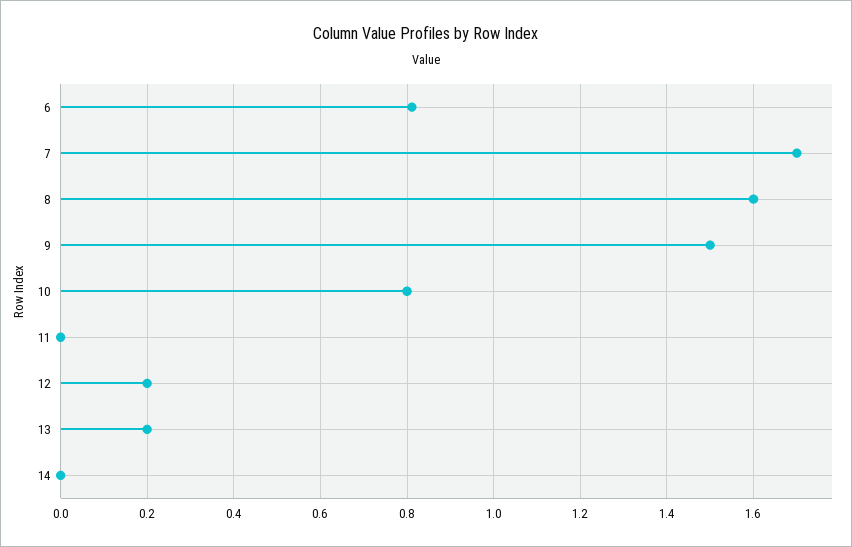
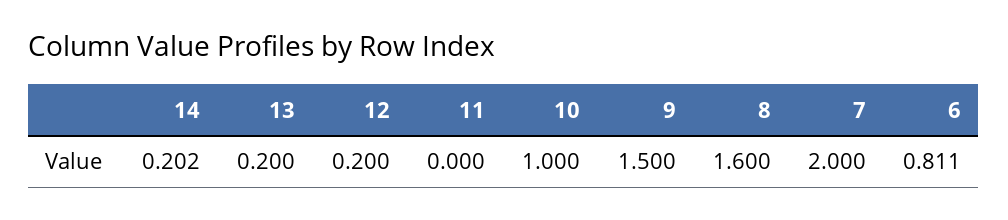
  {
    "6": 0.811,
-   "7": 1.7,
+   "7": 2,
    "8": 1.6,
    "9": 1.5,
-   "10": 0.8,
+   "10": 1,
    "11": 0,
    "12": 0.2,
    "13": 0.2,
-   "14": 0
+   "14": 0.202
  }

